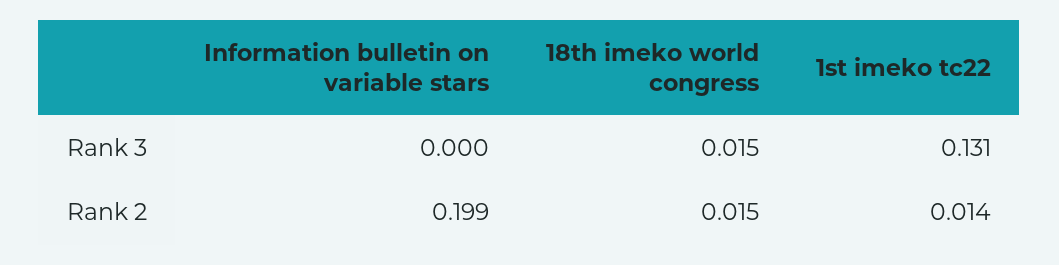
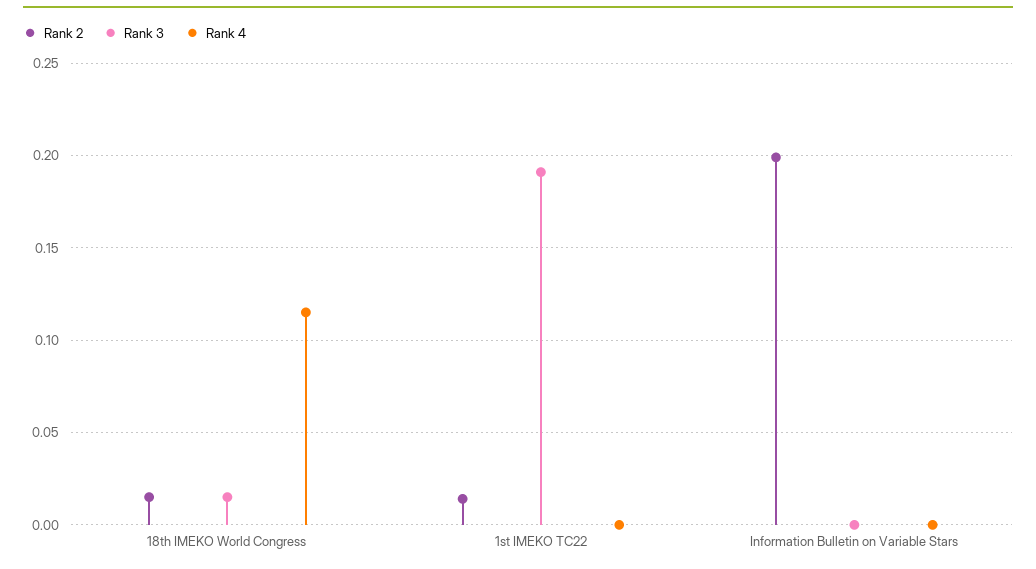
  {
    "Rank 3": {
      "Information bulletin on variable stars": 0,
      "18th imeko world congress": 0.015,
-     "1st imeko tc22": 0.131
+     "1st imeko tc22": 0.19
    },
    "Rank 2": {
      "Information bulletin on variable stars": 0.199,
      "18th imeko world congress": 0.015,
      "1st imeko tc22": 0.014
-   }
+   },
+   "Rank 4": {
+     "18th imeko world congress": 0.115,
+     "1st imeko tc22": 0,
+     "Information bulletin on variable stars": 0
+   }
  }

